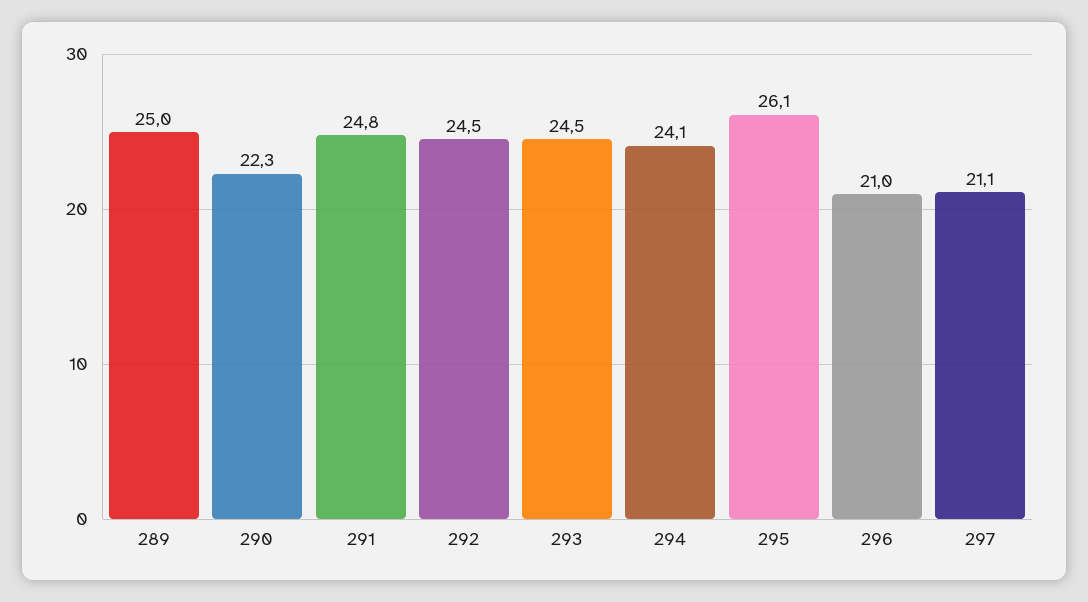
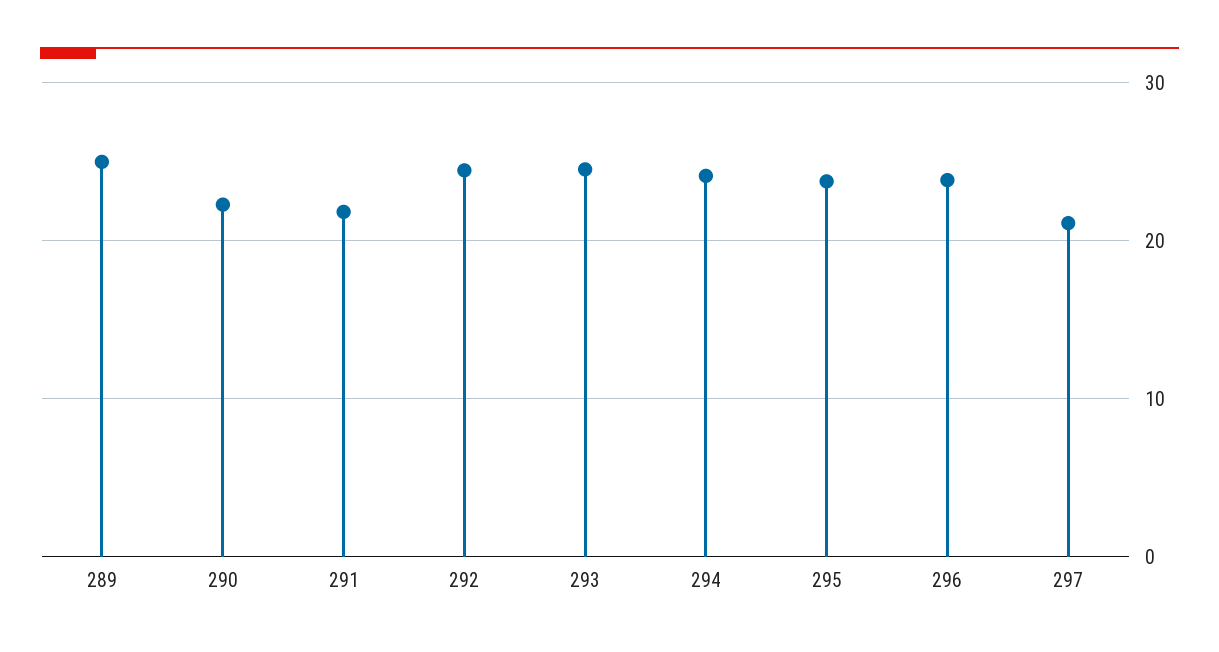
  {
    "289": 25,
    "290": 22.3,
-   "291": 24.8,
+   "291": 22,
    "292": 24.5,
    "293": 24.5,
    "294": 24.1,
-   "295": 26.1,
+   "295": 24,
-   "296": 21,
+   "296": 24,
    "297": 21.1
  }

